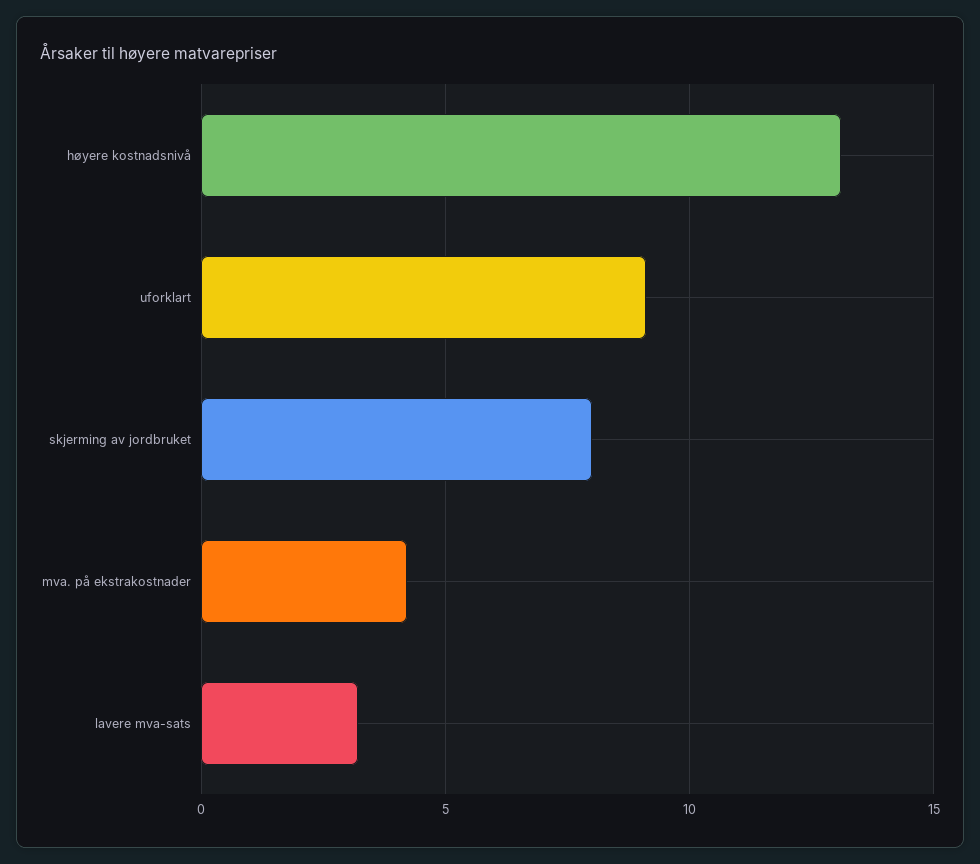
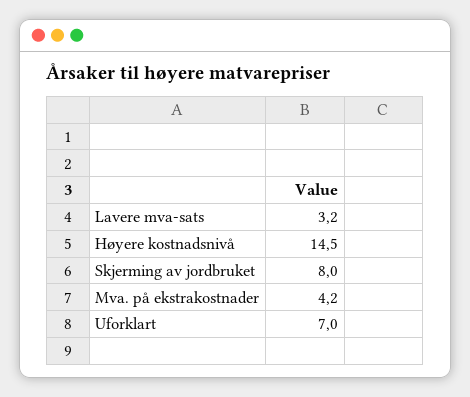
  {
-   "høyere kostnadsnivå": 13,
+   "høyere kostnadsnivå": 14.5,
-   "uforklart": 9,
+   "uforklart": 7,
    "skjerming av jordbruket": 8,
    "mva. på ekstrakostnader": 4.2,
    "lavere mva-sats": 3.2
  }

